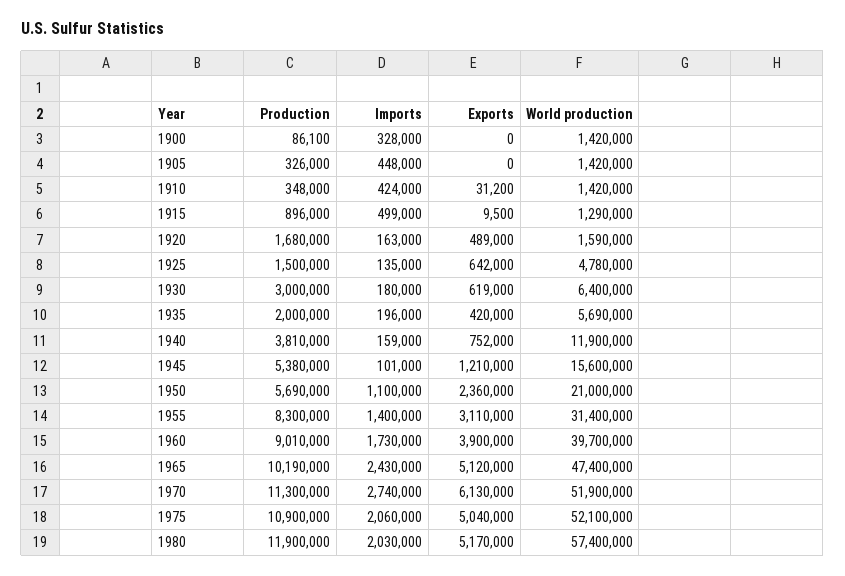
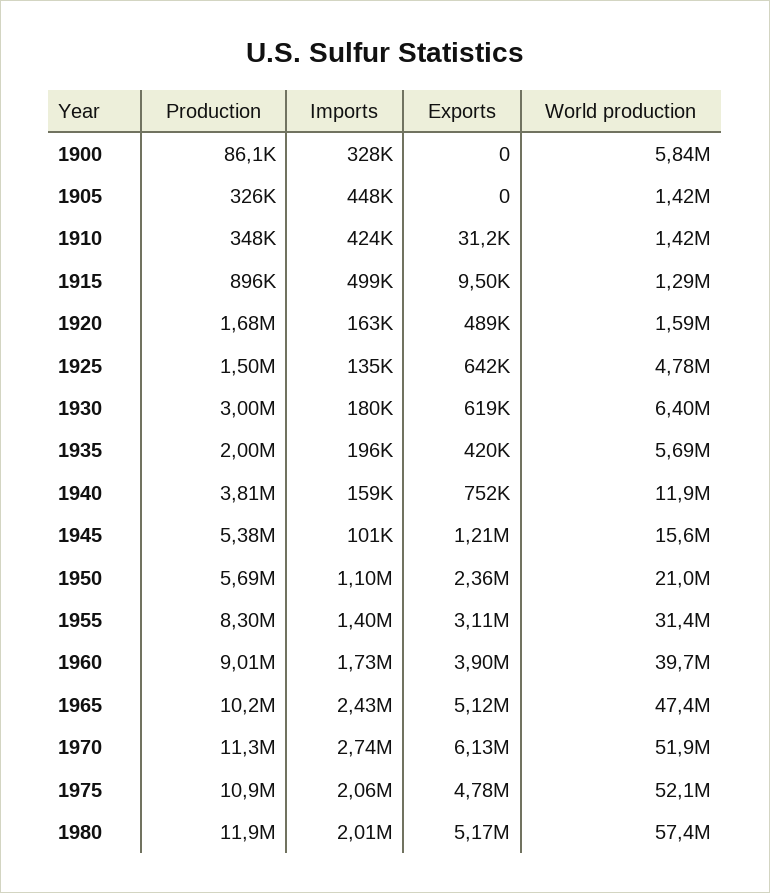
  {
    "Production": {
      "1900": 86100,
      "1905": 326000,
      "1910": 348000,
      "1915": 896000,
      "1920": 1680000,
      "1925": 1500000,
      "1930": 3000000,
      "1935": 2000000,
      "1940": 3810000,
      "1945": 5380000,
      "1950": 5690000,
      "1955": 8300000,
      "1960": 9010000,
      "1965": 10190000,
      "1970": 11300000,
      "1975": 10900000,
      "1980": 11900000
    },
    "Imports": {
      "1900": 328000,
      "1905": 448000,
      "1910": 424000,
      "1915": 499000,
      "1920": 163000,
      "1925": 135000,
      "1930": 180000,
      "1935": 196000,
      "1940": 159000,
      "1945": 101000,
      "1950": 1100000,
      "1955": 1400000,
      "1960": 1730000,
      "1965": 2430000,
      "1970": 2740000,
      "1975": 2060000,
-     "1980": 2030000
+     "1980": 2010000
    },
    "Exports": {
      "1900": 0,
      "1905": 0,
      "1910": 31200,
      "1915": 9500,
      "1920": 489000,
      "1925": 642000,
      "1930": 619000,
      "1935": 420000,
      "1940": 752000,
      "1945": 1210000,
      "1950": 2360000,
      "1955": 3110000,
      "1960": 3900000,
      "1965": 5120000,
      "1970": 6130000,
-     "1975": 5040000,
+     "1975": 4780000,
      "1980": 5170000
    },
    "World production": {
-     "1900": 1420000,
+     "1900": 5840000,
      "1905": 1420000,
      "1910": 1420000,
      "1915": 1290000,
      "1920": 1590000,
      "1925": 4780000,
      "1930": 6400000,
      "1935": 5690000,
      "1940": 11900000,
      "1945": 15600000,
      "1950": 21000000,
      "1955": 31400000,
      "1960": 39700000,
      "1965": 47400000,
      "1970": 51900000,
      "1975": 52100000,
      "1980": 57400000
    }
  }

